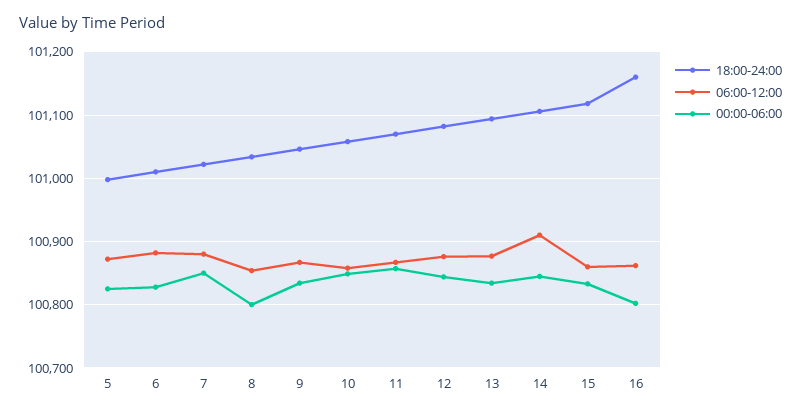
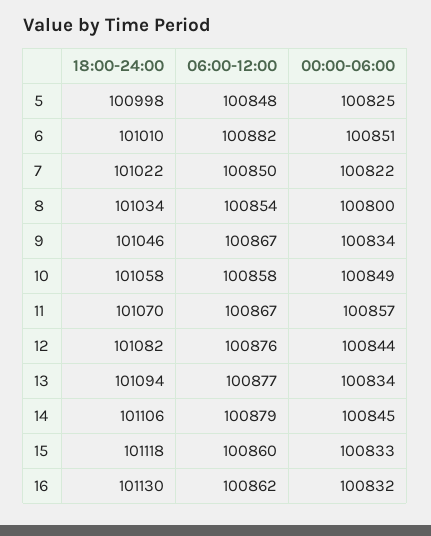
  {
    "18:00-24:00": {
      "5": 100998,
      "6": 101010,
      "7": 101022,
      "8": 101034,
      "9": 101046,
      "10": 101058,
      "11": 101070,
      "12": 101082,
      "13": 101094,
      "14": 101106,
      "15": 101118,
-     "16": 101160
+     "16": 101130
    },
    "06:00-12:00": {
-     "5": 100870,
+     "5": 100848,
      "6": 100882,
-     "7": 100880,
+     "7": 100850,
      "8": 100854,
      "9": 100867,
      "10": 100858,
      "11": 100867,
      "12": 100876,
      "13": 100877,
-     "14": 100910,
+     "14": 100879,
      "15": 100860,
      "16": 100862
    },
    "00:00-06:00": {
      "5": 100825,
-     "6": 100830,
+     "6": 100851,
-     "7": 100850,
+     "7": 100822,
      "8": 100800,
      "9": 100834,
      "10": 100849,
      "11": 100857,
      "12": 100844,
      "13": 100834,
      "14": 100845,
      "15": 100833,
-     "16": 100800
+     "16": 100832
    }
  }

